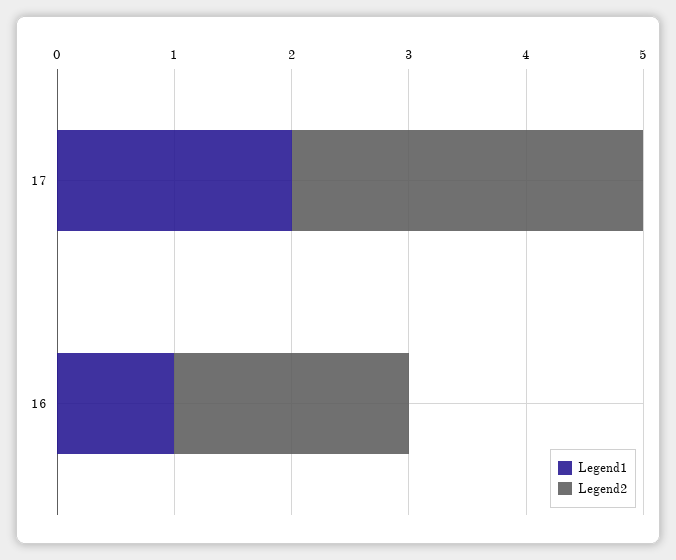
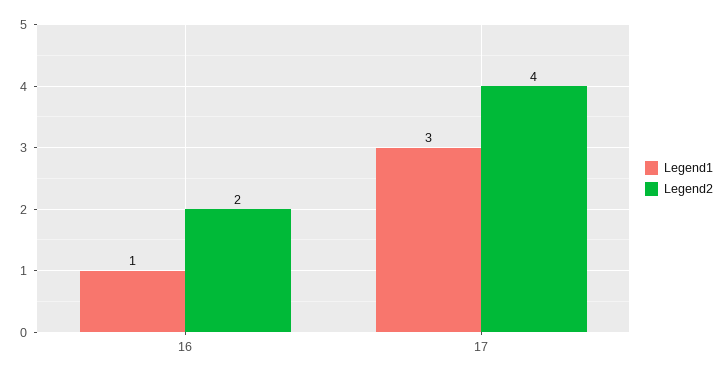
  {
    "Legend1": {
-     "17": 2,
+     "17": 3,
      "16": 1
    },
    "Legend2": {
-     "17": 3,
+     "17": 4,
      "16": 2
    }
  }

